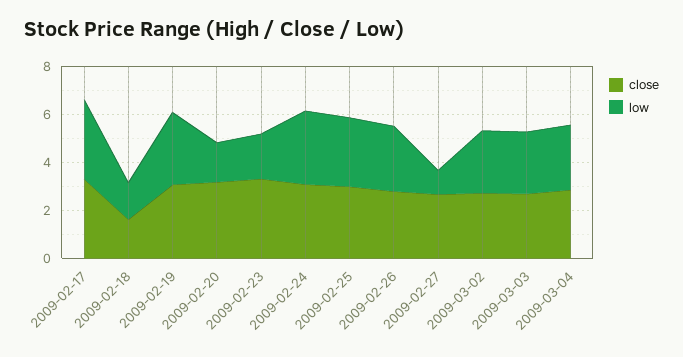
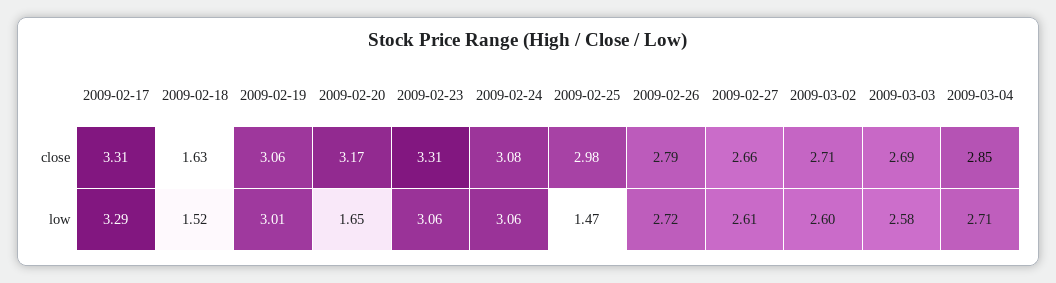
  {
    "close": {
      "2009-02-17": 3.31,
      "2009-02-18": 1.63,
      "2009-02-19": 3.06,
      "2009-02-20": 3.17,
      "2009-02-23": 3.31,
      "2009-02-24": 3.08,
      "2009-02-25": 2.98,
      "2009-02-26": 2.79,
      "2009-02-27": 2.66,
      "2009-03-02": 2.71,
      "2009-03-03": 2.69,
      "2009-03-04": 2.85
    },
    "low": {
      "2009-02-17": 3.29,
      "2009-02-18": 1.52,
      "2009-02-19": 3.01,
      "2009-02-20": 1.65,
-     "2009-02-23": 2,
+     "2009-02-23": 3.06,
      "2009-02-24": 3.06,
-     "2009-02-25": 3,
+     "2009-02-25": 1.47,
      "2009-02-26": 2.72,
-     "2009-02-27": 1,
+     "2009-02-27": 2.61,
      "2009-03-02": 2.6,
      "2009-03-03": 2.58,
      "2009-03-04": 2.71
    }
  }

